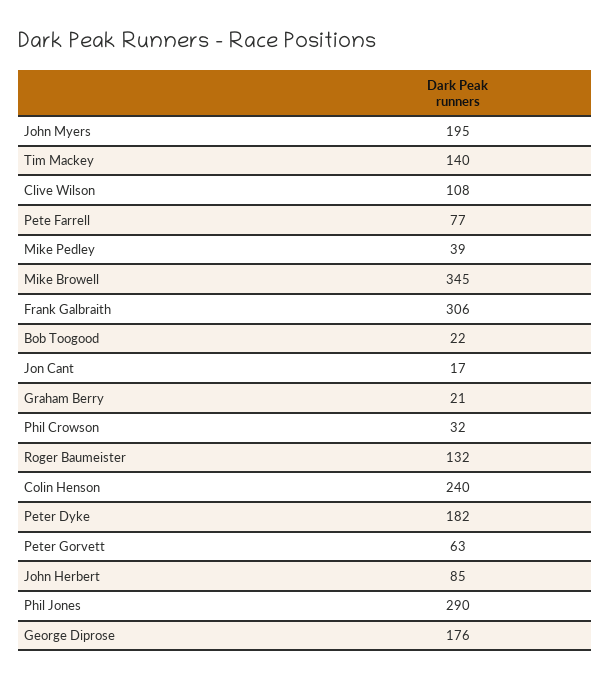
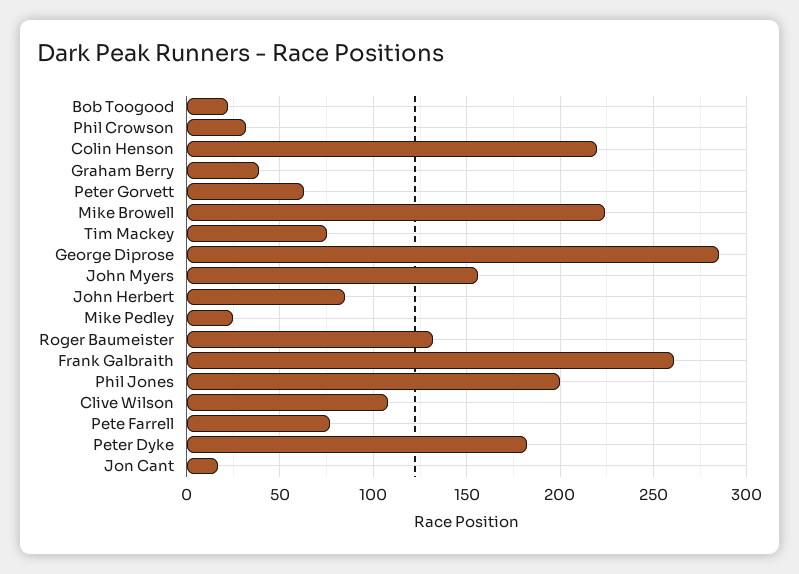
  {
-   "John Myers": 195,
+   "John Myers": 155,
-   "Tim Mackey": 140,
+   "Tim Mackey": 75,
    "Clive Wilson": 108,
    "Pete Farrell": 77,
-   "Mike Pedley": 39,
+   "Mike Pedley": 25,
-   "Mike Browell": 345,
+   "Mike Browell": 225,
-   "Frank Galbraith": 306,
+   "Frank Galbraith": 260,
    "Bob Toogood": 22,
    "Jon Cant": 17,
-   "Graham Berry": 21,
+   "Graham Berry": 40,
    "Phil Crowson": 32,
    "Roger Baumeister": 132,
-   "Colin Henson": 240,
+   "Colin Henson": 220,
    "Peter Dyke": 182,
    "Peter Gorvett": 63,
    "John Herbert": 85,
-   "Phil Jones": 290,
+   "Phil Jones": 200,
-   "George Diprose": 176
+   "George Diprose": 285
  }

